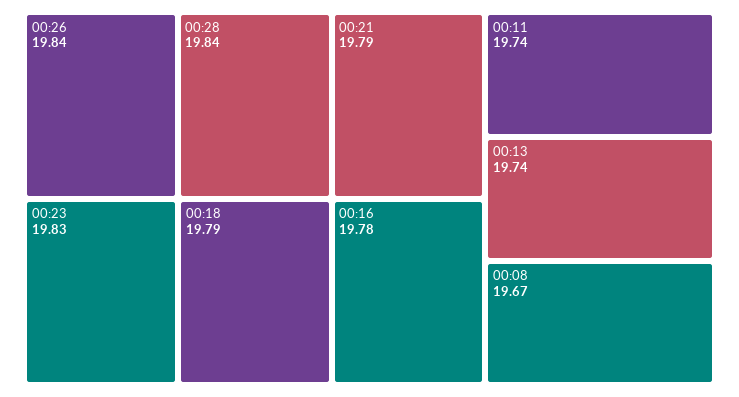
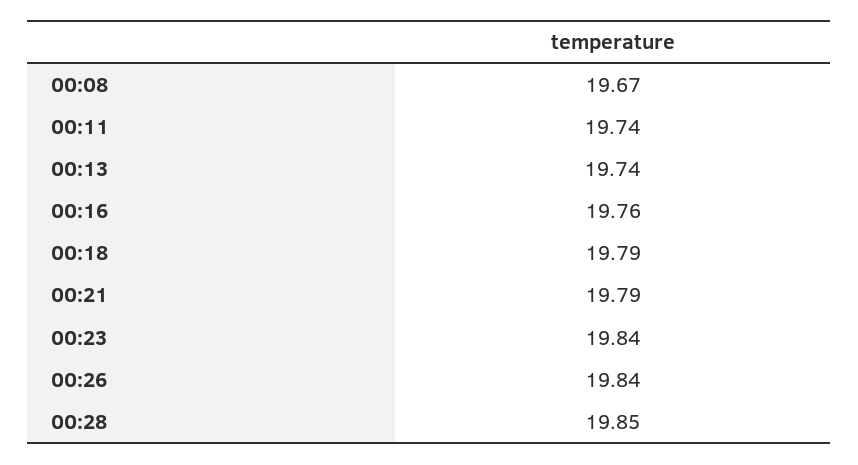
  {
    "00:26": 19.84,
-   "00:28": 19.84,
+   "00:28": 19.85,
-   "00:23": 19.83,
+   "00:23": 19.84,
    "00:18": 19.79,
    "00:21": 19.79,
-   "00:16": 19.78,
+   "00:16": 19.76,
    "00:11": 19.74,
    "00:13": 19.74,
    "00:08": 19.67
  }

